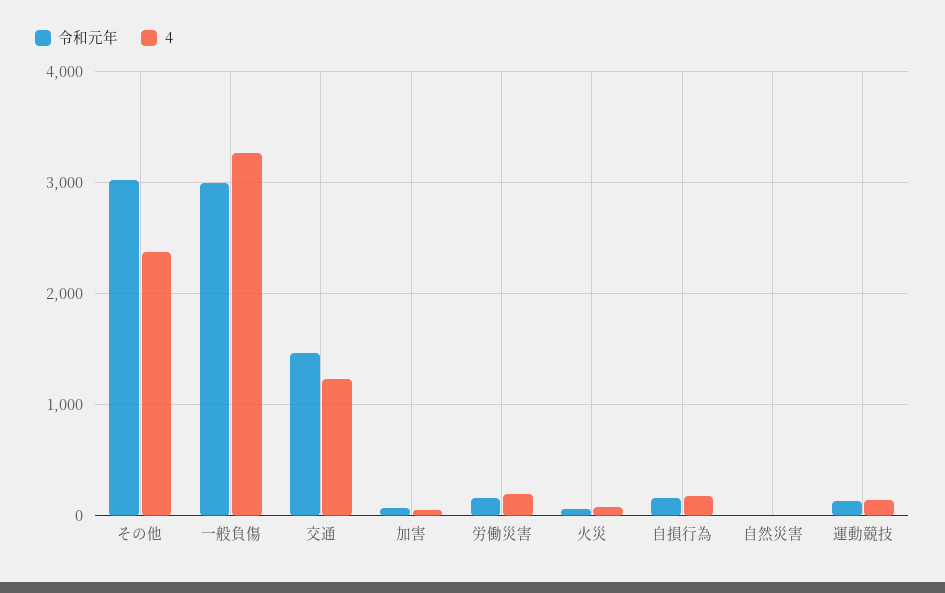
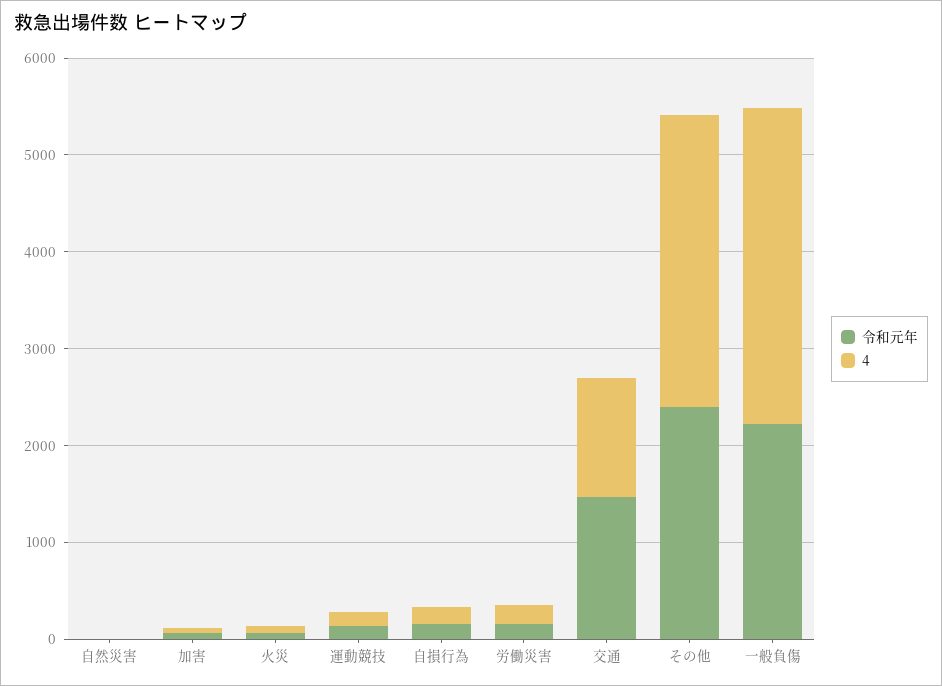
  {
    "令和元年": {
-     "その他": 3000,
+     "その他": 2400,
-     "一般負傷": 3000,
+     "一般負傷": 2200,
      "交通": 1500,
      "加害": 100,
      "労働災害": 200,
      "火災": 100,
      "自損行為": 200,
      "自然災害": 0,
      "運動競技": 100
    },
    "4": {
-     "その他": 2400,
+     "その他": 3000,
      "一般負傷": 3300,
      "交通": 1200,
      "加害": 100,
      "労働災害": 200,
      "火災": 100,
      "自損行為": 200,
      "自然災害": 0,
      "運動競技": 100
    }
  }

